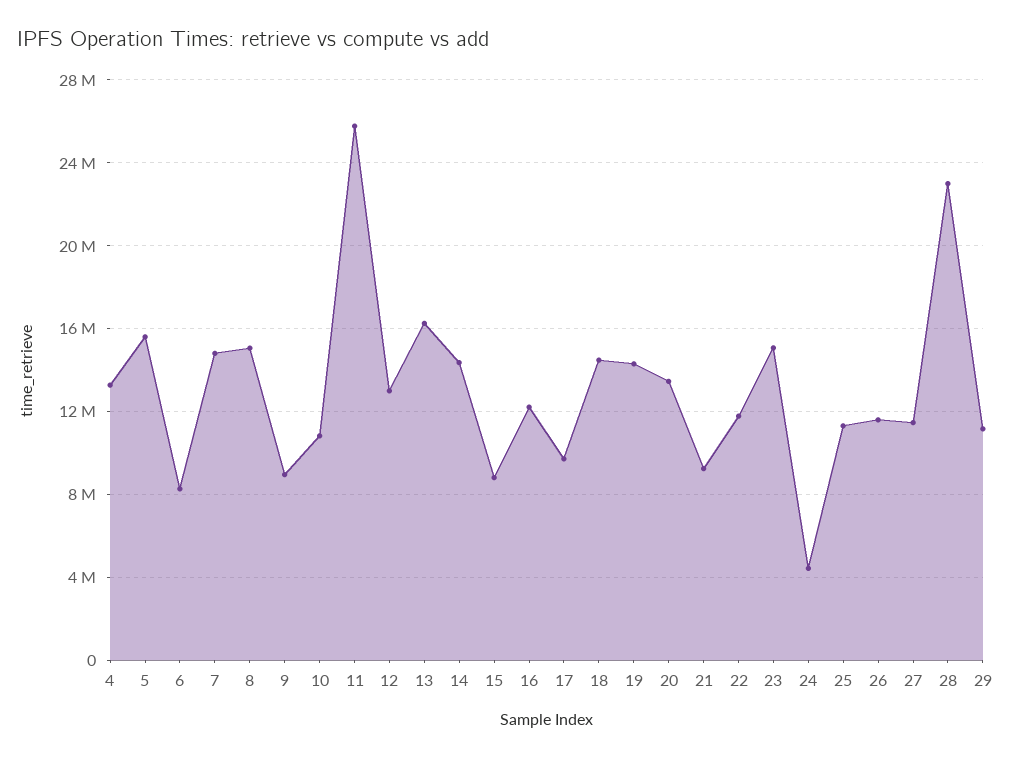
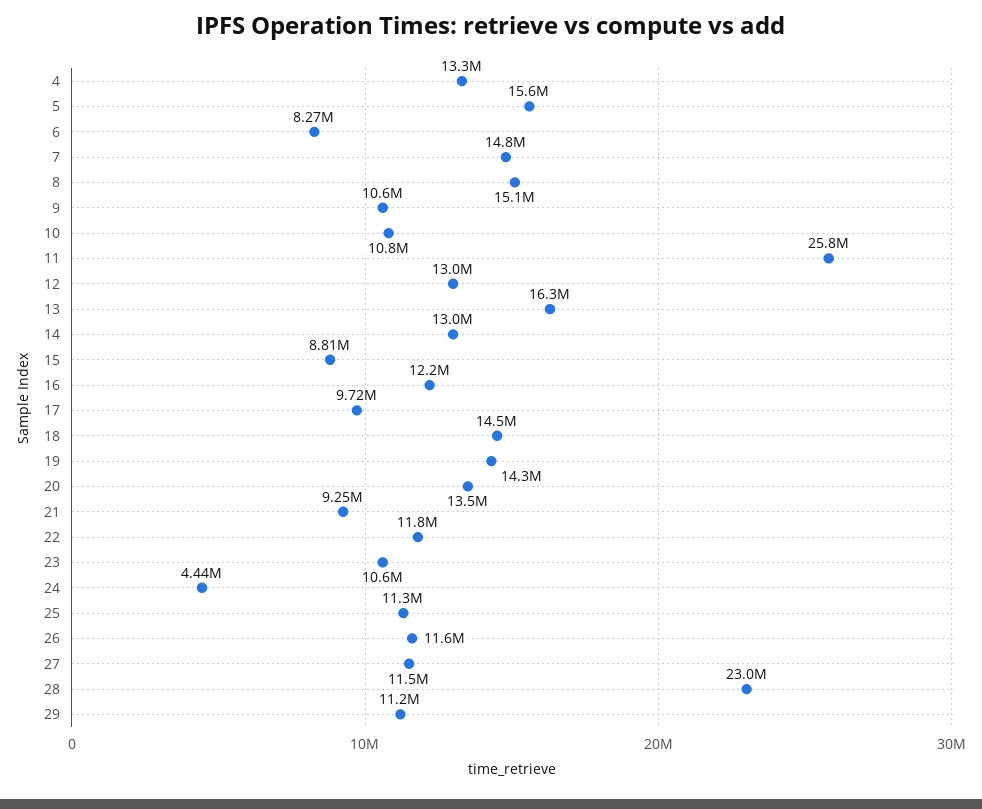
  {
    "4": 13300000,
    "5": 15600000,
    "6": 8270000,
    "7": 14800000,
    "8": 15100000,
-   "9": 9000000,
+   "9": 10600000,
    "10": 10800000,
    "11": 25800000,
    "12": 13000000,
    "13": 16300000,
-   "14": 14500000,
+   "14": 13000000,
    "15": 8810000,
    "16": 12200000,
    "17": 9720000,
    "18": 14500000,
    "19": 14300000,
    "20": 13500000,
    "21": 9250000,
    "22": 11800000,
-   "23": 15000000,
+   "23": 10600000,
    "24": 4440000,
    "25": 11300000,
    "26": 11600000,
    "27": 11500000,
    "28": 23000000,
    "29": 11200000
  }

